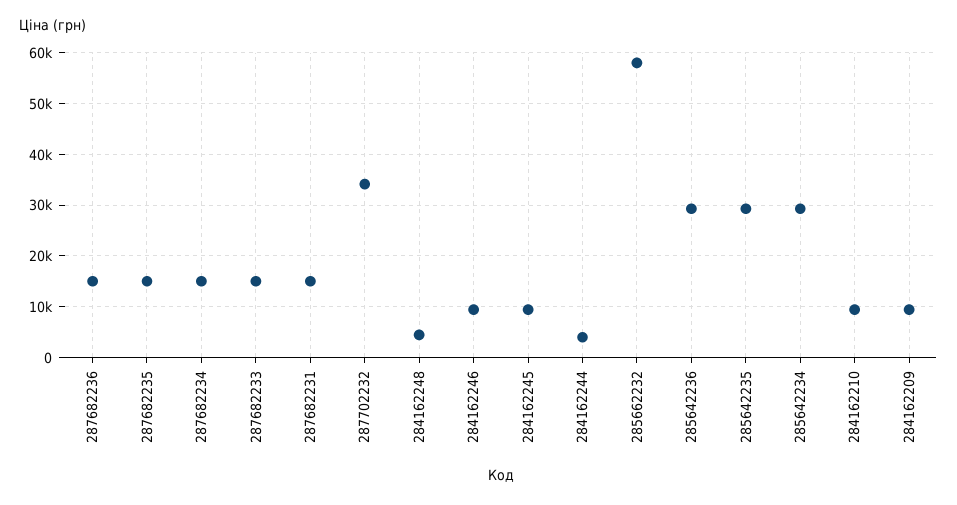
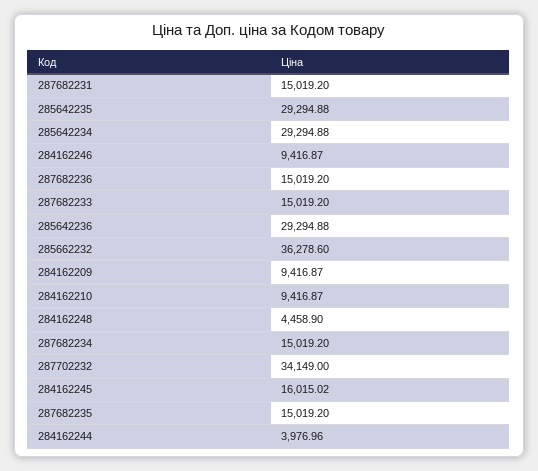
  {
    "287682236": 15019.2,
    "287682235": 15019.2,
    "287682234": 15019.2,
    "287682233": 15019.2,
    "287682231": 15019.2,
    "287702232": 34149,
    "284162248": 4458.9,
    "284162246": 9416.87,
-   "284162245": 10000,
+   "284162245": 16015.02,
    "284162244": 3976.96,
-   "285662232": 58000,
+   "285662232": 36278.6,
    "285642236": 29294.88,
    "285642235": 29294.88,
    "285642234": 29294.88,
    "284162210": 9416.87,
    "284162209": 9416.87
  }

